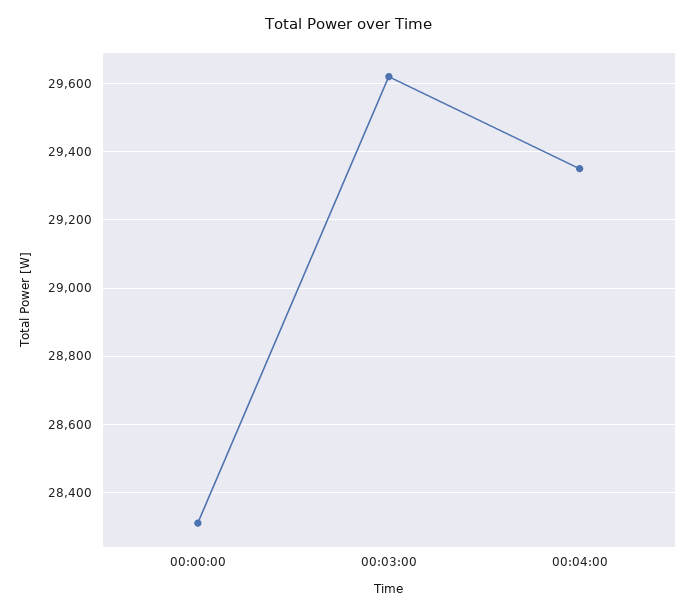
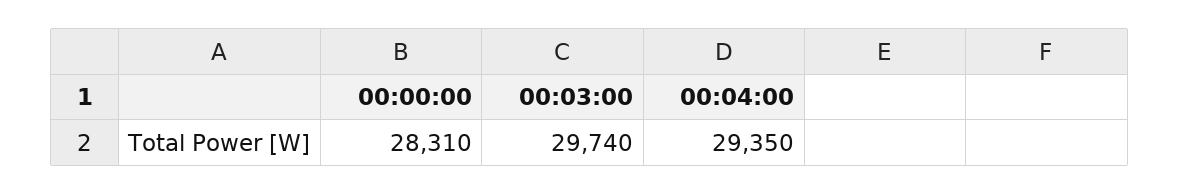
  {
    "00:00:00": 28310,
-   "00:03:00": 29620,
+   "00:03:00": 29740,
    "00:04:00": 29350
  }

